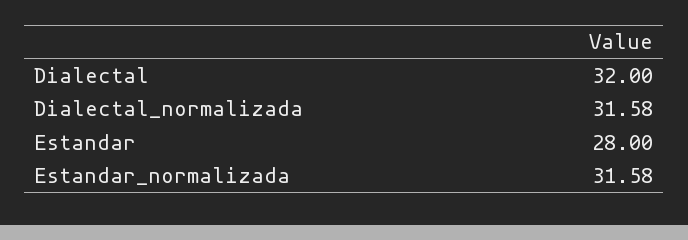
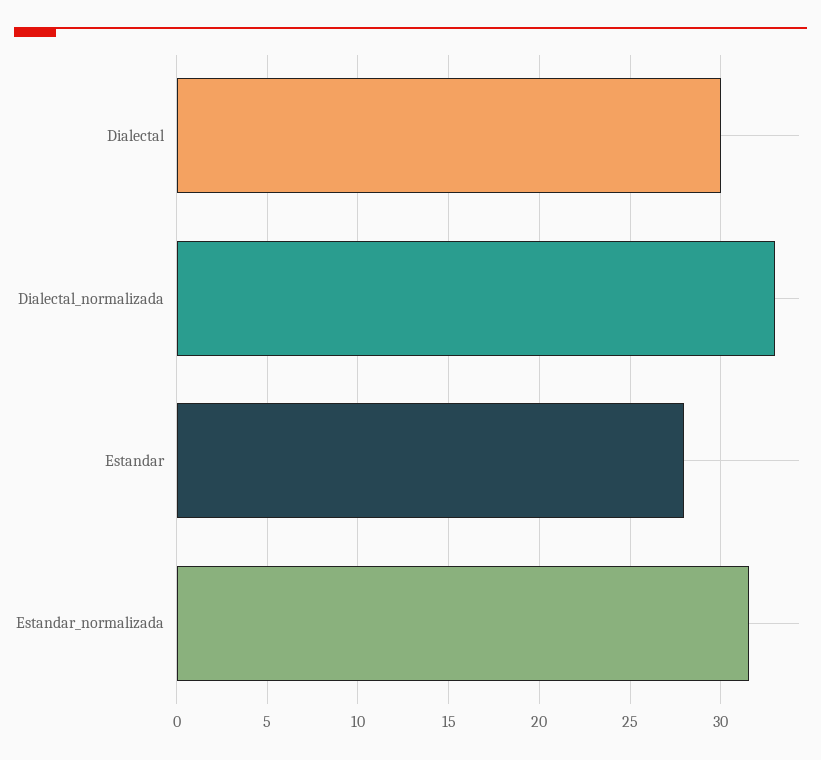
  {
-   "Dialectal": 32,
+   "Dialectal": 30,
-   "Dialectal_normalizada": 31.58,
+   "Dialectal_normalizada": 33,
    "Estandar": 28,
    "Estandar_normalizada": 31.58
  }

